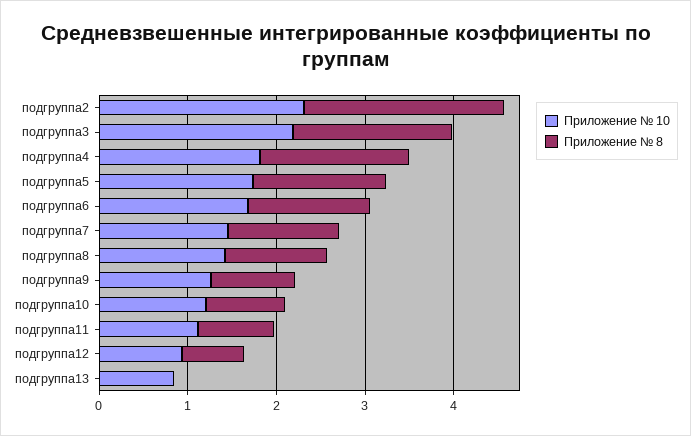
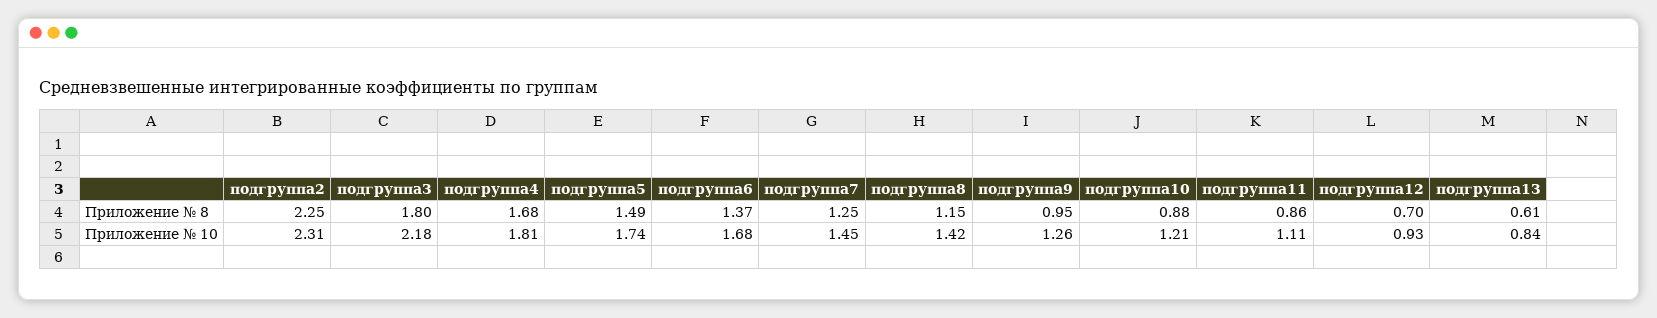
  {
    "Приложение № 10": {
      "подгруппа2": 2.31,
      "подгруппа3": 2.18,
      "подгруппа4": 1.81,
      "подгруппа5": 1.74,
      "подгруппа6": 1.68,
      "подгруппа7": 1.45,
      "подгруппа8": 1.42,
      "подгруппа9": 1.26,
      "подгруппа10": 1.21,
      "подгруппа11": 1.11,
      "подгруппа12": 0.93,
      "подгруппа13": 0.84
    },
    "Приложение № 8": {
      "подгруппа2": 2.25,
      "подгруппа3": 1.8,
      "подгруппа4": 1.68,
      "подгруппа5": 1.49,
      "подгруппа6": 1.37,
      "подгруппа7": 1.25,
      "подгруппа8": 1.15,
      "подгруппа9": 0.95,
      "подгруппа10": 0.88,
      "подгруппа11": 0.86,
      "подгруппа12": 0.7,
-     "подгруппа13": 0
+     "подгруппа13": 0.61
    }
  }

